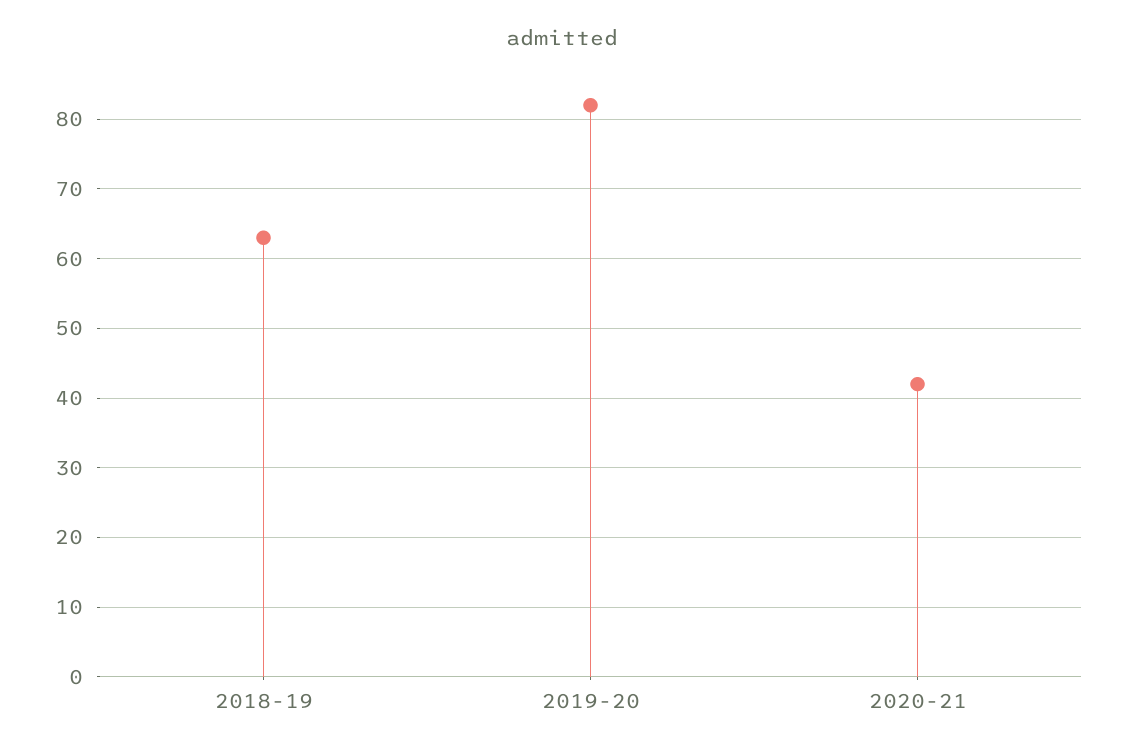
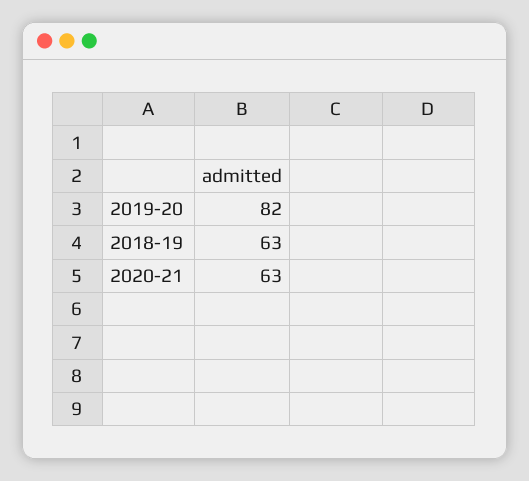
  {
    "2018-19": 63,
    "2019-20": 82,
-   "2020-21": 42
+   "2020-21": 63
  }

